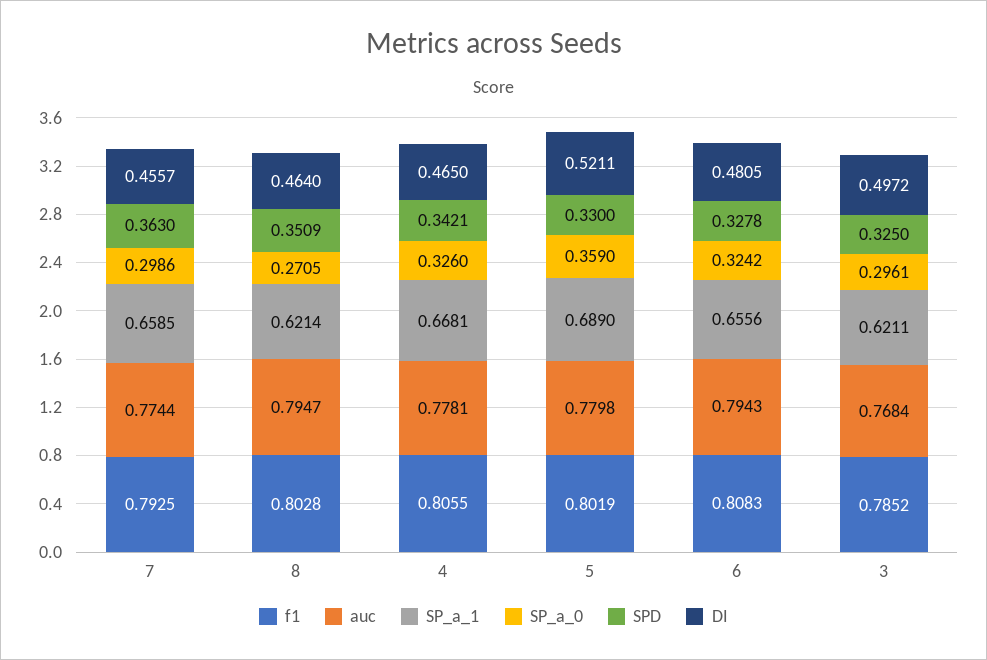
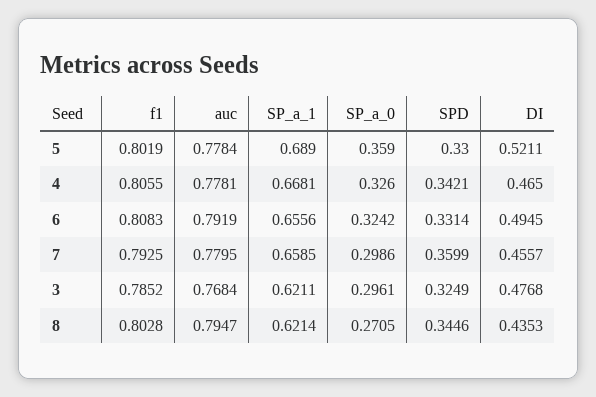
  {
    "f1": {
      "7": 0.7925,
      "8": 0.8028,
      "4": 0.8055,
      "5": 0.8019,
      "6": 0.8083,
      "3": 0.7852
    },
    "auc": {
-     "7": 0.7744,
+     "7": 0.7795,
      "8": 0.7947,
      "4": 0.7781,
-     "5": 0.7798,
+     "5": 0.7784,
-     "6": 0.7943,
+     "6": 0.7919,
      "3": 0.7684
    },
    "SP_a_1": {
      "7": 0.6585,
      "8": 0.6214,
      "4": 0.6681,
      "5": 0.689,
      "6": 0.6556,
      "3": 0.6211
    },
    "SP_a_0": {
      "7": 0.2986,
      "8": 0.2705,
      "4": 0.326,
      "5": 0.359,
      "6": 0.3242,
      "3": 0.2961
    },
    "SPD": {
-     "7": 0.363,
+     "7": 0.3599,
-     "8": 0.3509,
+     "8": 0.3446,
      "4": 0.3421,
      "5": 0.33,
-     "6": 0.3278,
+     "6": 0.3314,
-     "3": 0.325
+     "3": 0.3249
    },
    "DI": {
      "7": 0.4557,
-     "8": 0.464,
+     "8": 0.4353,
      "4": 0.465,
      "5": 0.5211,
-     "6": 0.4805,
+     "6": 0.4945,
-     "3": 0.4972
+     "3": 0.4768
    }
  }

